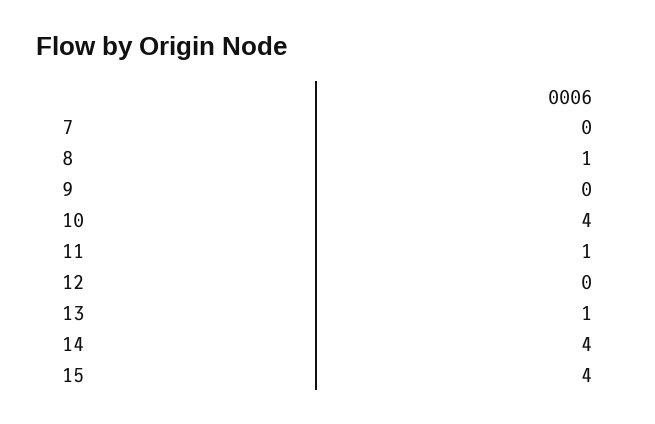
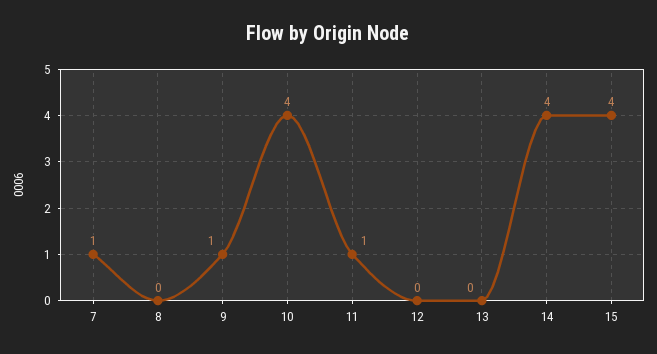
  {
-   "7": 0,
+   "7": 1,
-   "8": 1,
+   "8": 0,
-   "9": 0,
+   "9": 1,
    "10": 4,
    "11": 1,
    "12": 0,
-   "13": 1,
+   "13": 0,
    "14": 4,
    "15": 4
  }

